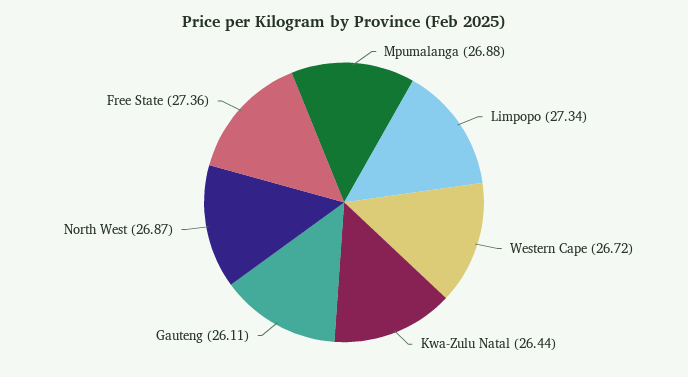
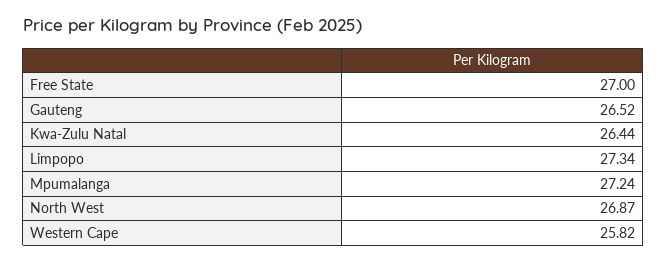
  {
-   "Mpumalanga": 26.88,
+   "Mpumalanga": 27.24,
    "Limpopo": 27.34,
-   "Western Cape": 26.72,
+   "Western Cape": 25.82,
    "Kwa-Zulu Natal": 26.44,
-   "Gauteng": 26.11,
+   "Gauteng": 26.52,
    "North West": 26.87,
-   "Free State": 27.36
+   "Free State": 27
  }

